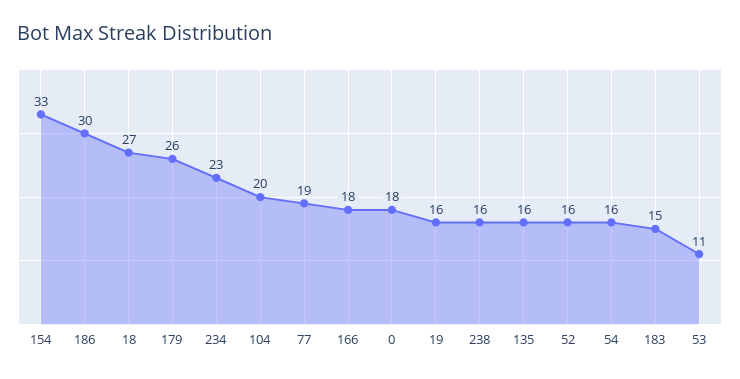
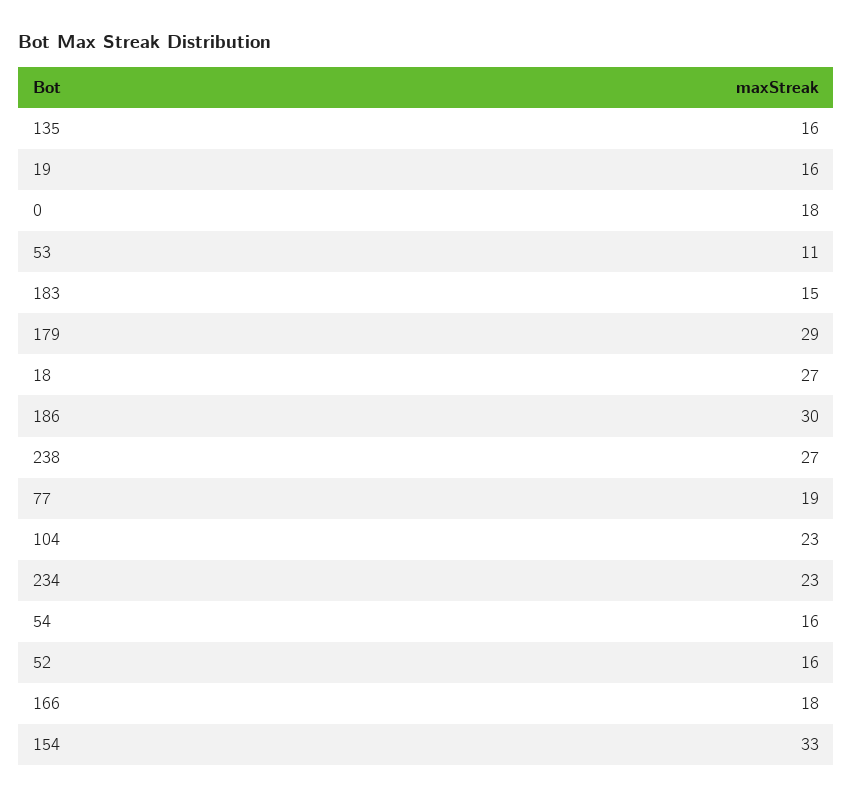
  {
    "154": 33,
    "186": 30,
    "18": 27,
-   "179": 26,
+   "179": 29,
    "234": 23,
-   "104": 20,
+   "104": 23,
    "77": 19,
    "166": 18,
    "0": 18,
    "19": 16,
-   "238": 16,
+   "238": 27,
    "135": 16,
    "52": 16,
    "54": 16,
    "183": 15,
    "53": 11
  }

